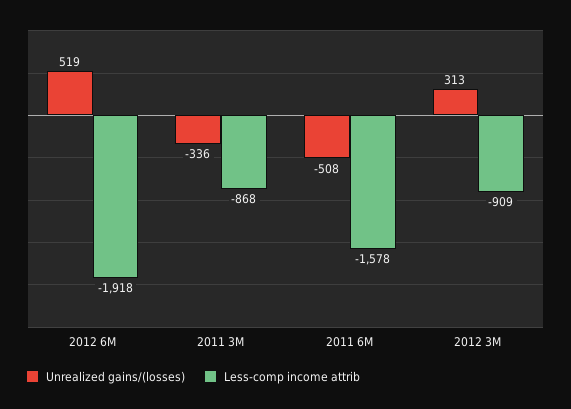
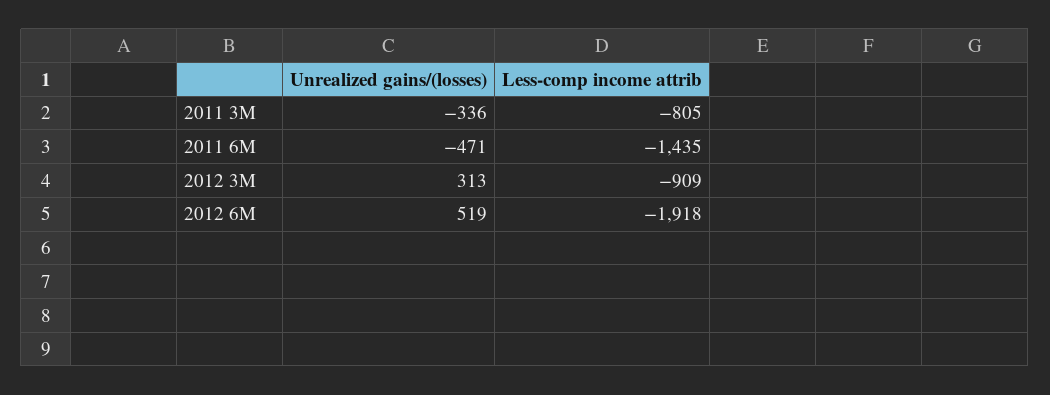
  {
    "Unrealized gains/(losses)": {
      "2012 6M": 519,
      "2011 3M": -336,
-     "2011 6M": -508,
+     "2011 6M": -471,
      "2012 3M": 313
    },
    "Less-comp income attrib": {
      "2012 6M": -1918,
-     "2011 3M": -868,
+     "2011 3M": -805,
-     "2011 6M": -1578,
+     "2011 6M": -1435,
      "2012 3M": -909
    }
  }

